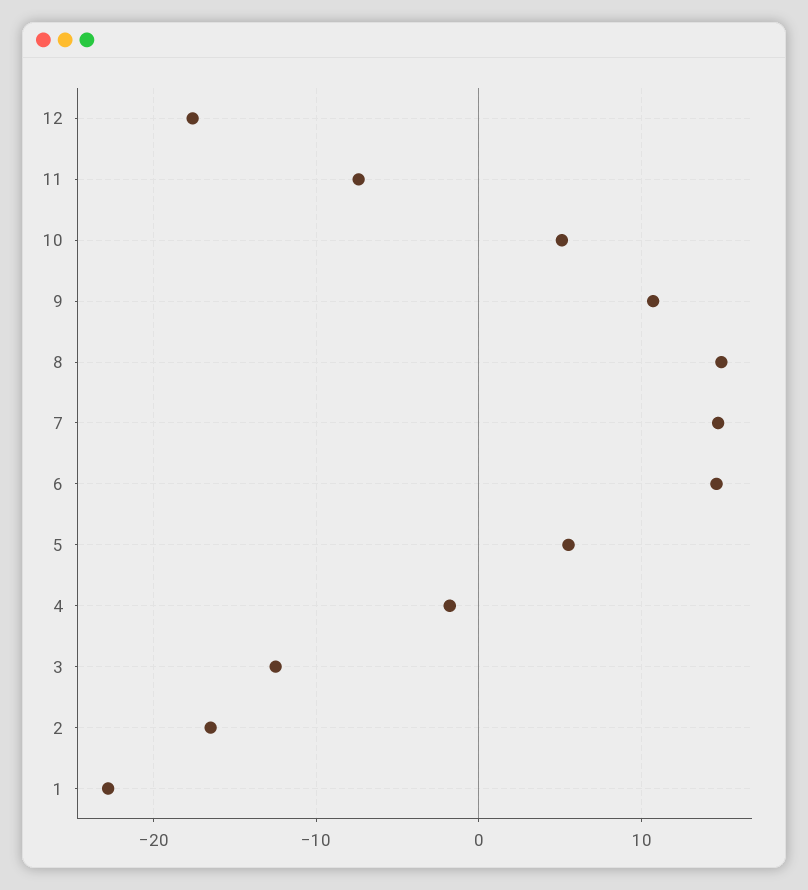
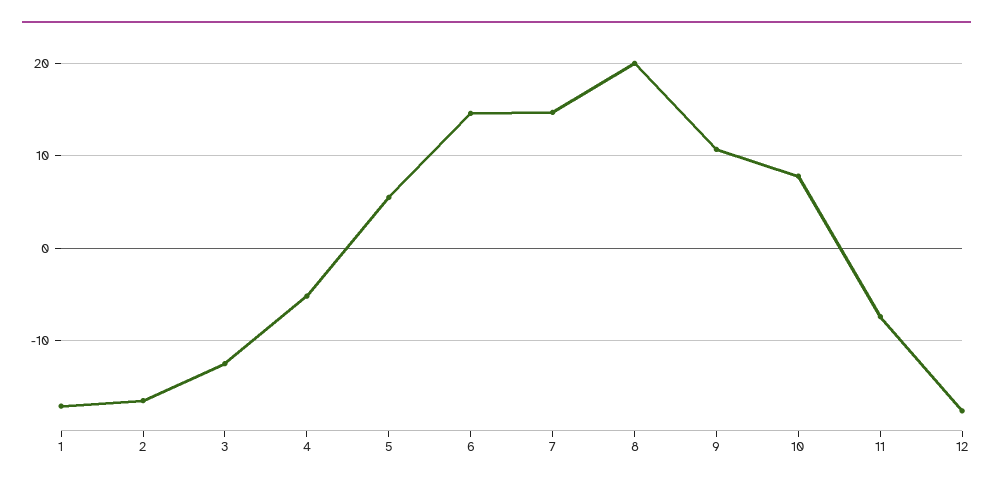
  {
    "12": -18,
    "11": -7,
-   "10": 5,
+   "10": 8,
    "9": 11,
-   "8": 15,
+   "8": 20,
    "7": 15,
    "6": 15,
    "5": 6,
-   "4": -2,
+   "4": -5,
    "3": -13,
    "2": -17,
-   "1": -23
+   "1": -17
  }

